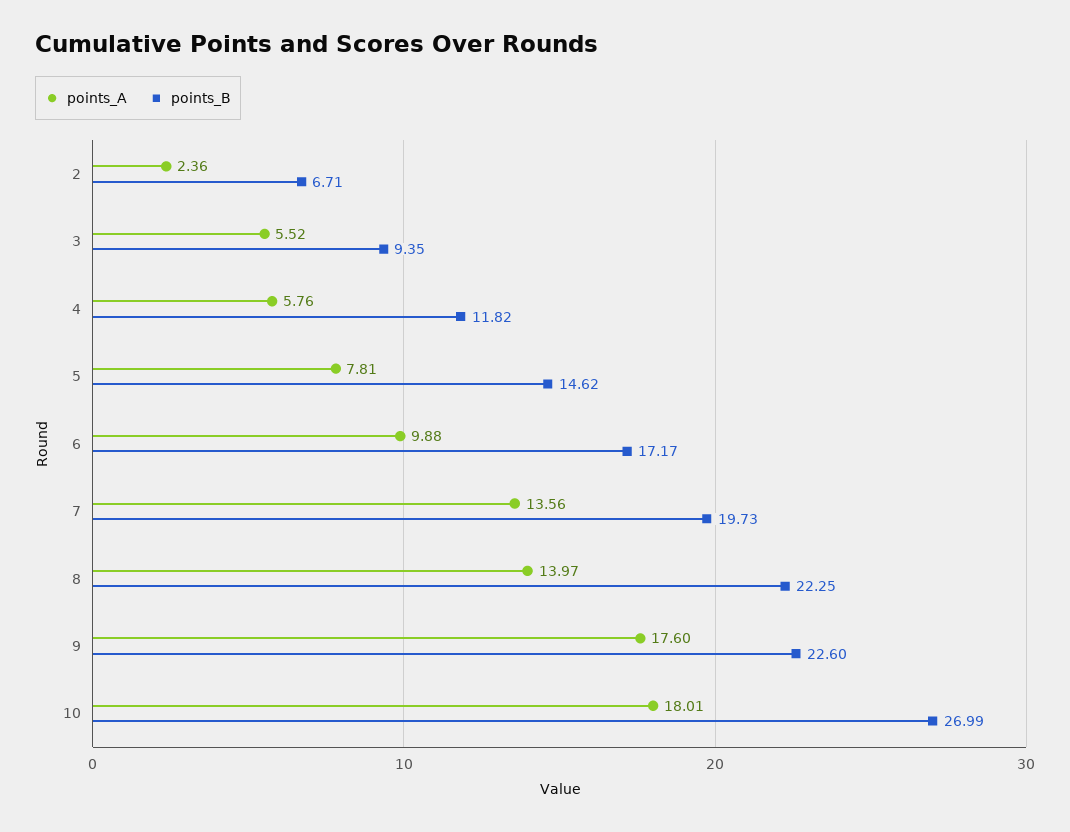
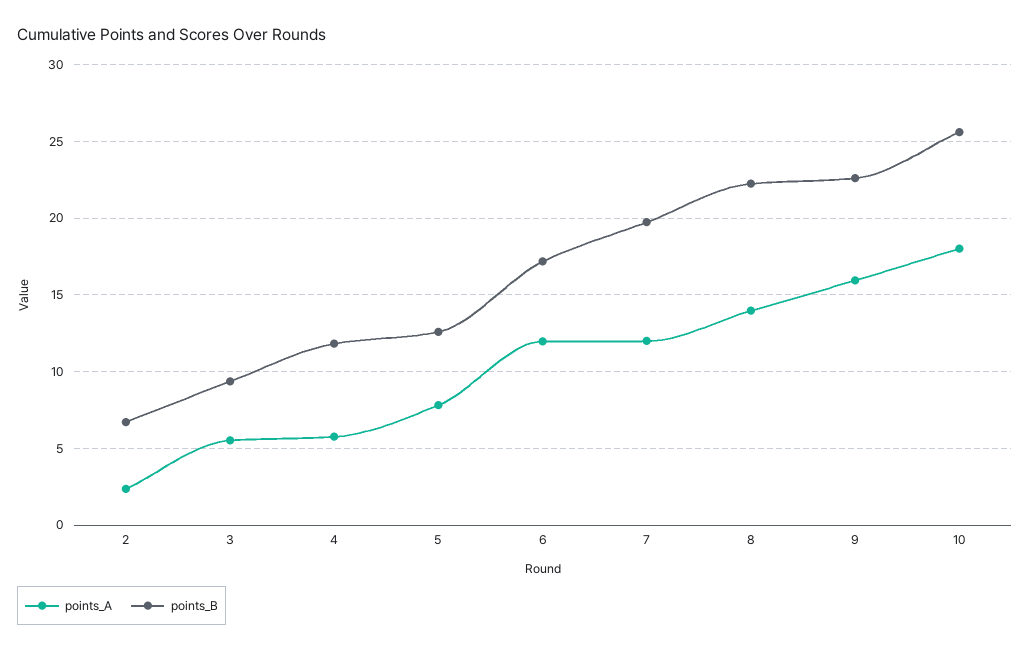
  {
    "points_A": {
      "2": 2.36,
      "3": 5.52,
      "4": 5.76,
      "5": 7.81,
-     "6": 9.88,
+     "6": 12,
-     "7": 13.56,
+     "7": 12,
      "8": 13.97,
-     "9": 17.6,
+     "9": 16,
      "10": 18.01
    },
    "points_B": {
      "2": 6.71,
      "3": 9.35,
      "4": 11.82,
-     "5": 14.62,
+     "5": 12.5,
      "6": 17.17,
      "7": 19.73,
      "8": 22.25,
      "9": 22.6,
-     "10": 26.99
+     "10": 25.5
    }
  }

